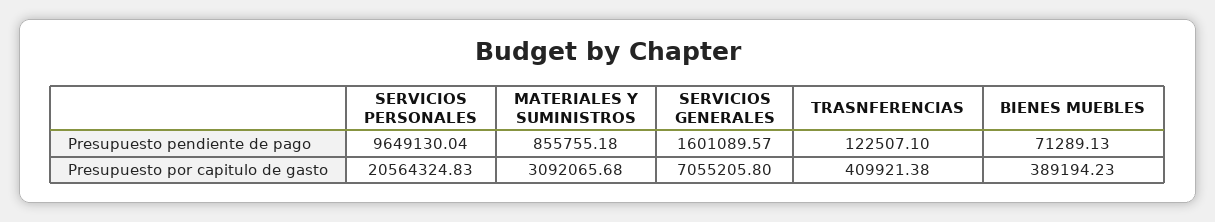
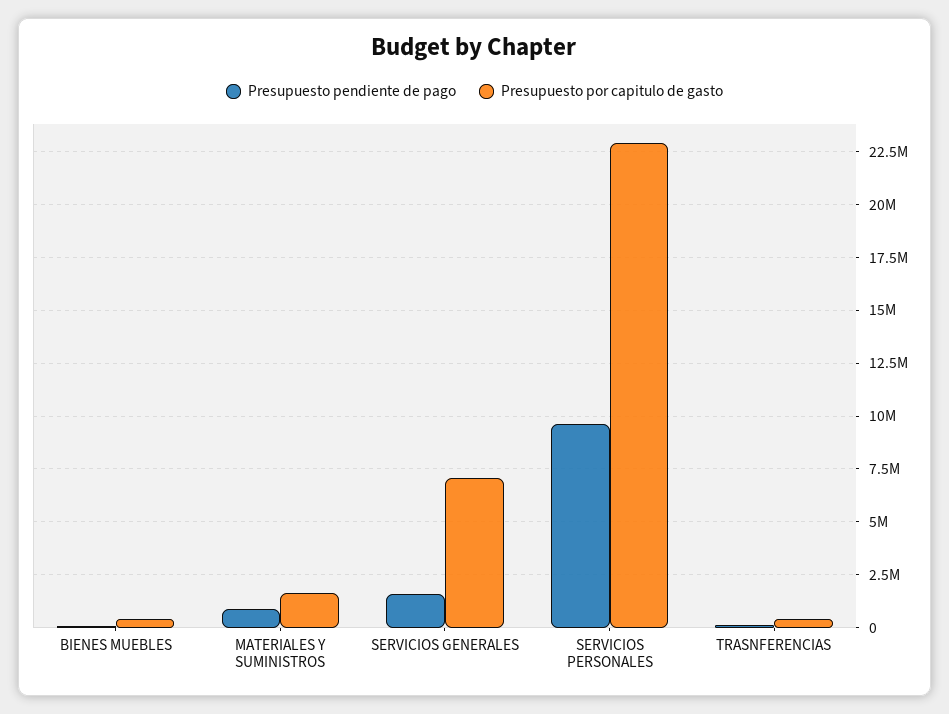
  {
    "Presupuesto pendiente de pago": {
      "SERVICIOS PERSONALES": 9649130.04,
      "MATERIALES Y SUMINISTROS": 855755.18,
      "SERVICIOS GENERALES": 1601089.57,
      "TRASNFERENCIAS": 122507.1,
      "BIENES MUEBLES": 71289.13
    },
    "Presupuesto por capitulo de gasto": {
-     "SERVICIOS PERSONALES": 20564324.83,
+     "SERVICIOS PERSONALES": 23000000,
-     "MATERIALES Y SUMINISTROS": 3092065.68,
+     "MATERIALES Y SUMINISTROS": 1500000,
      "SERVICIOS GENERALES": 7055205.8,
      "TRASNFERENCIAS": 409921.38,
      "BIENES MUEBLES": 389194.23
    }
  }

